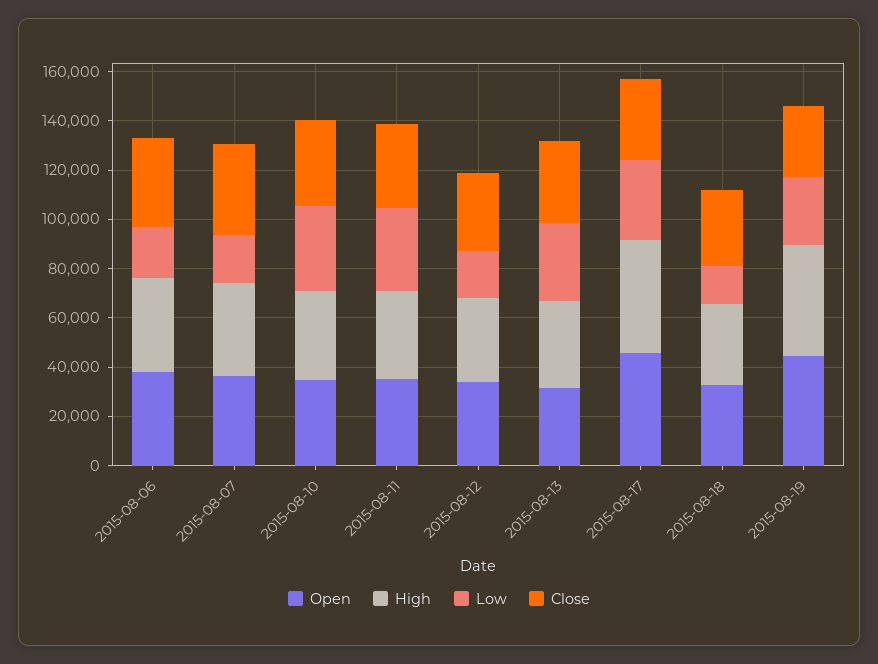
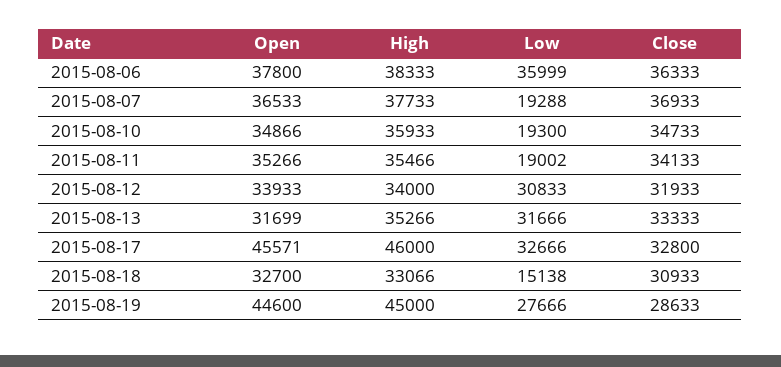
  {
    "Open": {
      "2015-08-06": 37800,
      "2015-08-07": 36533,
      "2015-08-10": 34866,
      "2015-08-11": 35266,
      "2015-08-12": 33933,
      "2015-08-13": 31699,
      "2015-08-17": 45571,
      "2015-08-18": 32700,
      "2015-08-19": 44600
    },
    "High": {
      "2015-08-06": 38333,
      "2015-08-07": 37733,
      "2015-08-10": 35933,
      "2015-08-11": 35466,
      "2015-08-12": 34000,
      "2015-08-13": 35266,
      "2015-08-17": 46000,
      "2015-08-18": 33066,
      "2015-08-19": 45000
    },
    "Low": {
-     "2015-08-06": 20000,
+     "2015-08-06": 35999,
      "2015-08-07": 19288,
-     "2015-08-10": 35000,
+     "2015-08-10": 19300,
-     "2015-08-11": 35000,
+     "2015-08-11": 19002,
-     "2015-08-12": 20000,
+     "2015-08-12": 30833,
      "2015-08-13": 31666,
      "2015-08-17": 32666,
      "2015-08-18": 15138,
      "2015-08-19": 27666
    },
    "Close": {
      "2015-08-06": 36333,
      "2015-08-07": 36933,
      "2015-08-10": 34733,
      "2015-08-11": 34133,
      "2015-08-12": 31933,
      "2015-08-13": 33333,
      "2015-08-17": 32800,
      "2015-08-18": 30933,
      "2015-08-19": 28633
    }
  }

